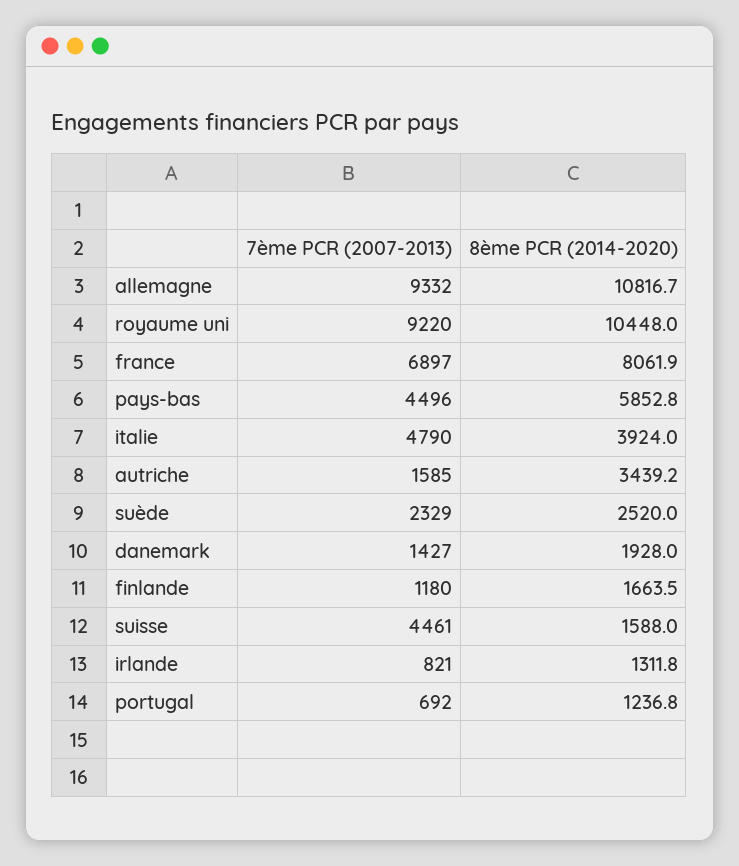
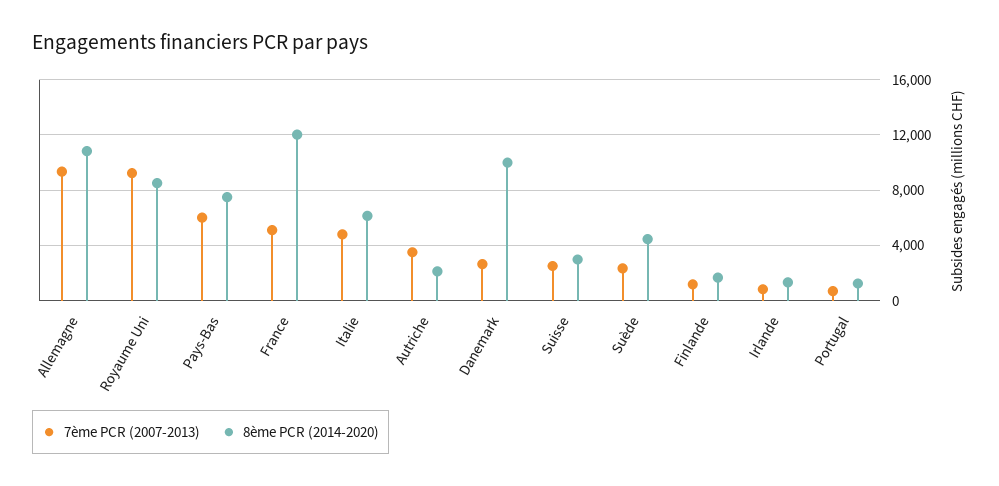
  {
    "7ème PCR (2007-2013)": {
      "allemagne": 9332,
      "royaume uni": 9220,
-     "france": 6897,
+     "france": 5000,
-     "pays-bas": 4496,
+     "pays-bas": 6000,
      "italie": 4790,
-     "autriche": 1585,
+     "autriche": 3500,
      "suède": 2329,
-     "danemark": 1427,
+     "danemark": 2500,
      "finlande": 1180,
-     "suisse": 4461,
+     "suisse": 2500,
      "irlande": 821,
      "portugal": 692
    },
    "8ème PCR (2014-2020)": {
      "allemagne": 10816.7,
-     "royaume uni": 10448,
+     "royaume uni": 8500,
-     "france": 8061.9,
+     "france": 12000,
-     "pays-bas": 5852.8,
+     "pays-bas": 7500,
-     "italie": 3924,
+     "italie": 6000,
-     "autriche": 3439.2,
+     "autriche": 2000,
-     "suède": 2520,
+     "suède": 4500,
-     "danemark": 1928,
+     "danemark": 10000,
      "finlande": 1663.5,
-     "suisse": 1588,
+     "suisse": 3000,
      "irlande": 1311.8,
      "portugal": 1236.8
    }
  }

